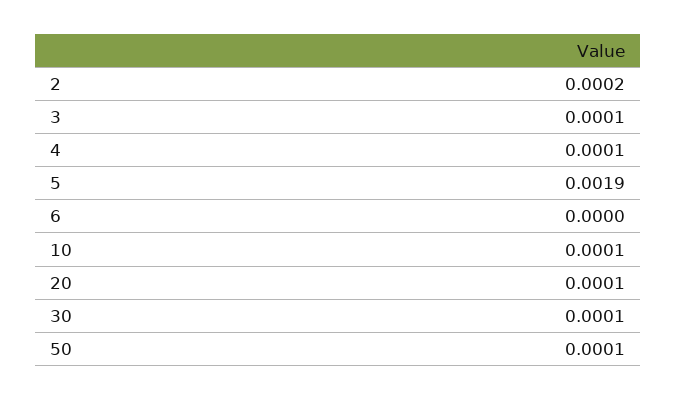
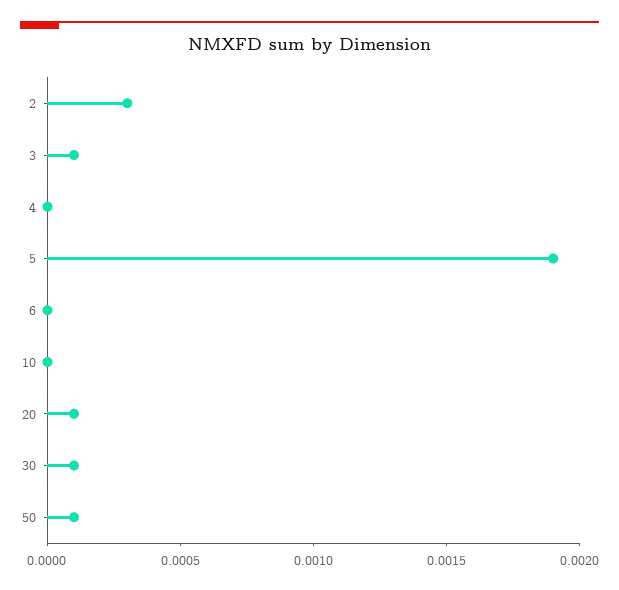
  {
-   "2": 0.0002,
+   "2": 0.0003,
    "3": 0.0001,
-   "4": 0.0001,
+   "4": 0,
    "5": 0.0019,
    "6": 0,
-   "10": 0.0001,
+   "10": 0,
    "20": 0.0001,
    "30": 0.0001,
    "50": 0.0001
  }

